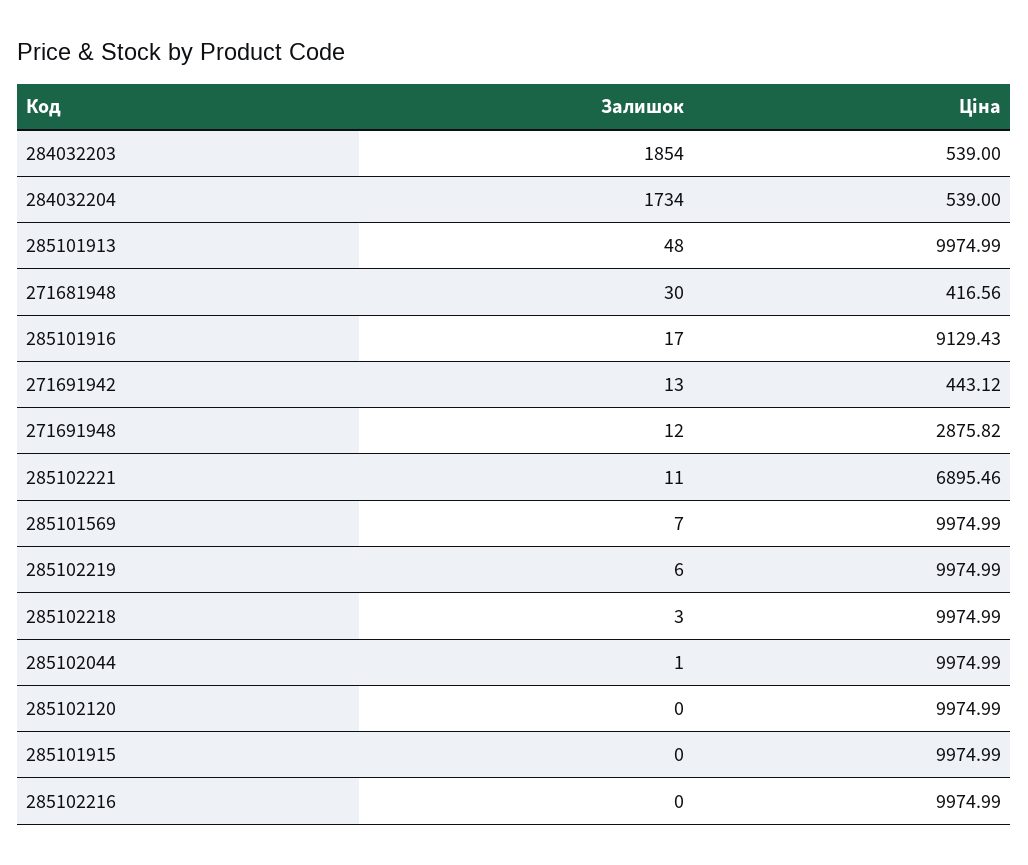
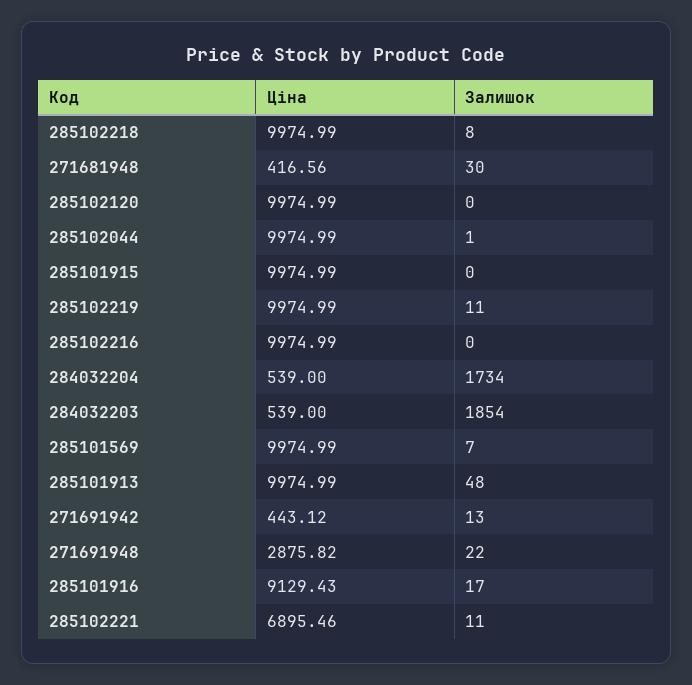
  {
    "Залишок": {
      "284032203": 1854,
      "284032204": 1734,
      "285101913": 48,
      "271681948": 30,
      "285101916": 17,
      "271691942": 13,
-     "271691948": 12,
+     "271691948": 22,
      "285102221": 11,
      "285101569": 7,
-     "285102219": 6,
+     "285102219": 11,
-     "285102218": 3,
+     "285102218": 8,
      "285102044": 1,
      "285102120": 0,
      "285101915": 0,
      "285102216": 0
    },
    "Ціна": {
      "284032203": 539,
      "284032204": 539,
      "285101913": 9974.99,
      "271681948": 416.56,
      "285101916": 9129.43,
      "271691942": 443.12,
      "271691948": 2875.82,
      "285102221": 6895.46,
      "285101569": 9974.99,
      "285102219": 9974.99,
      "285102218": 9974.99,
      "285102044": 9974.99,
      "285102120": 9974.99,
      "285101915": 9974.99,
      "285102216": 9974.99
    }
  }

